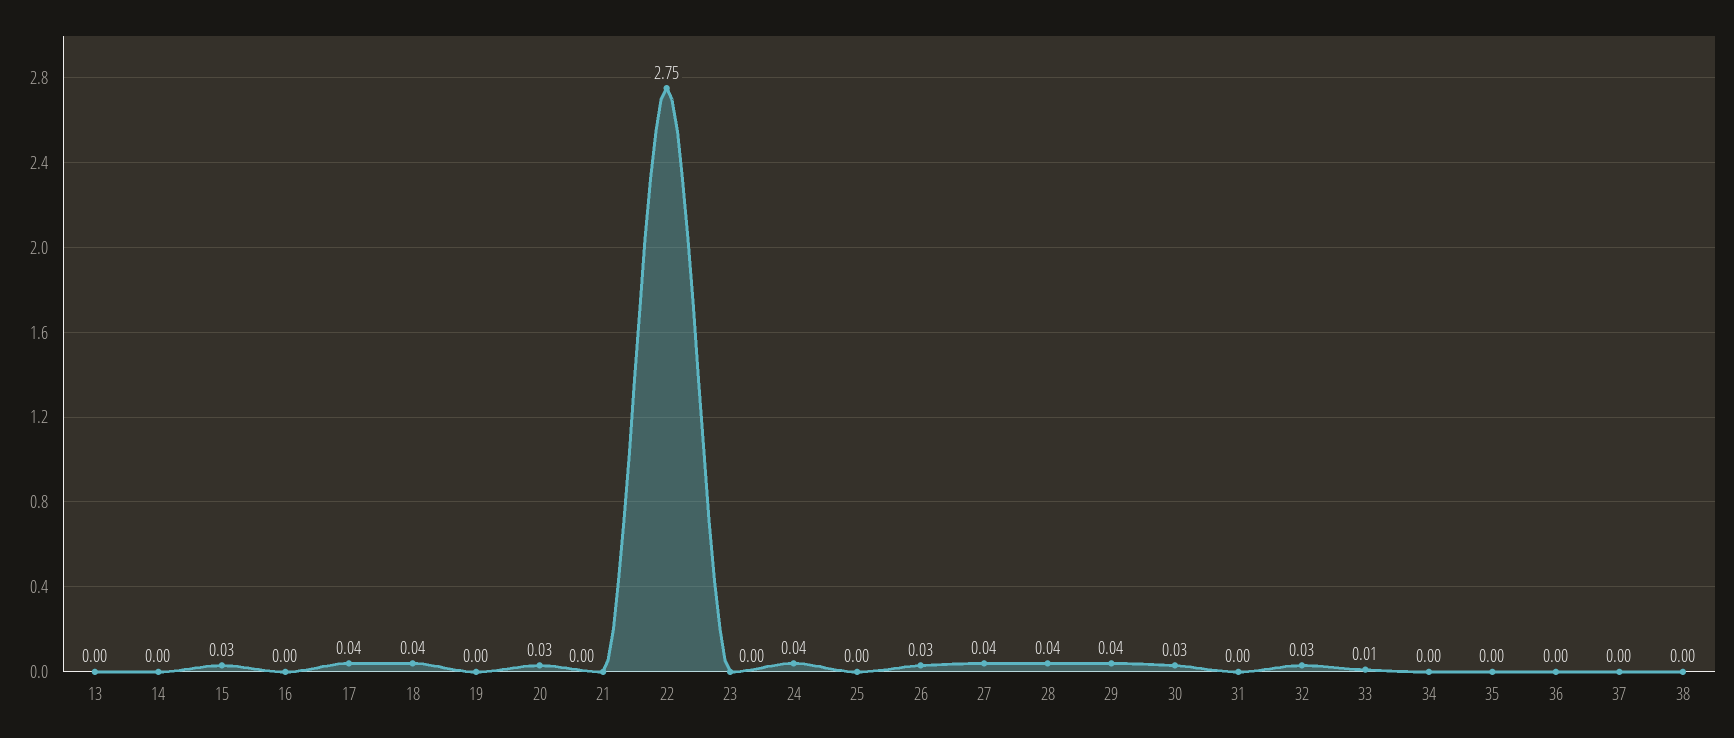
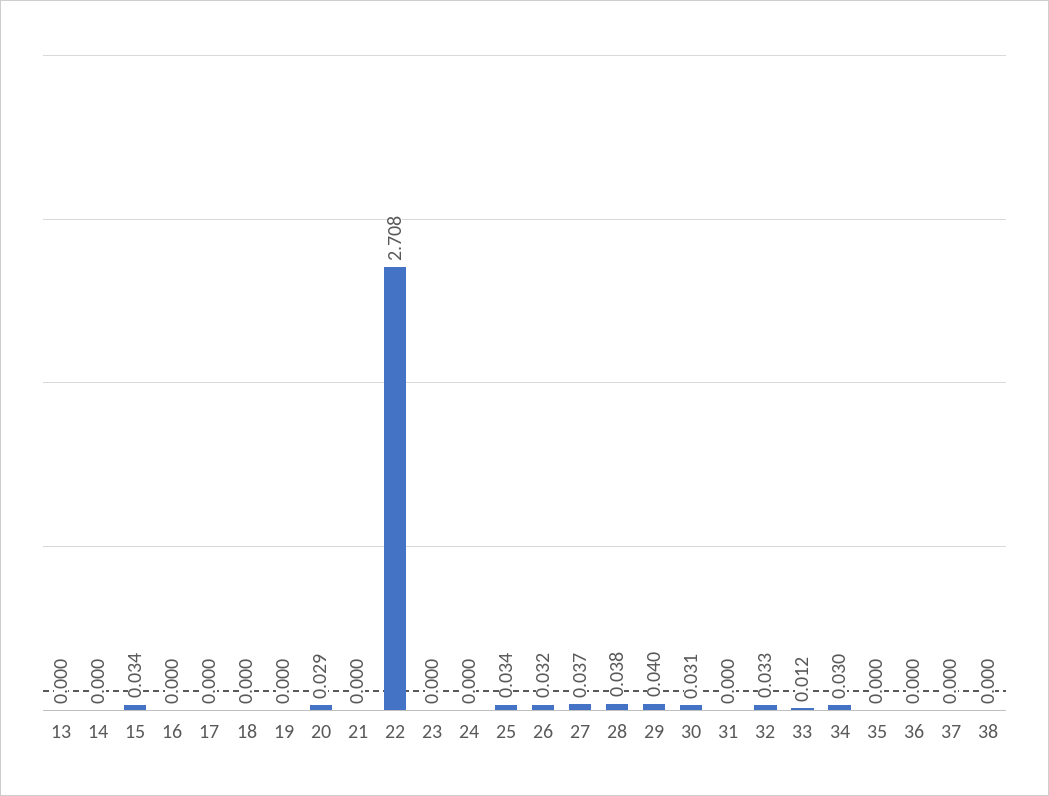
  {
    "13": 0,
    "14": 0,
    "15": 0.034,
    "16": 0,
-   "17": 0.04,
+   "17": 0,
-   "18": 0.04,
+   "18": 0,
    "19": 0,
    "20": 0.029,
    "21": 0,
-   "22": 2.75,
+   "22": 2.708,
    "23": 0,
-   "24": 0.04,
+   "24": 0,
-   "25": 0,
+   "25": 0.034,
    "26": 0.032,
    "27": 0.037,
    "28": 0.038,
    "29": 0.04,
    "30": 0.031,
    "31": 0,
    "32": 0.033,
    "33": 0.012,
-   "34": 0,
+   "34": 0.03,
    "35": 0,
    "36": 0,
    "37": 0,
    "38": 0
  }

